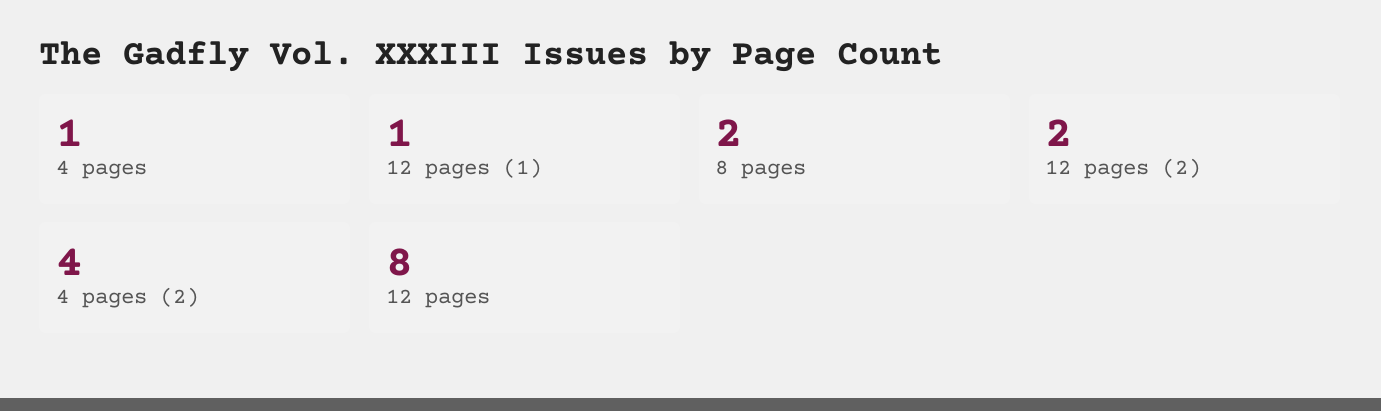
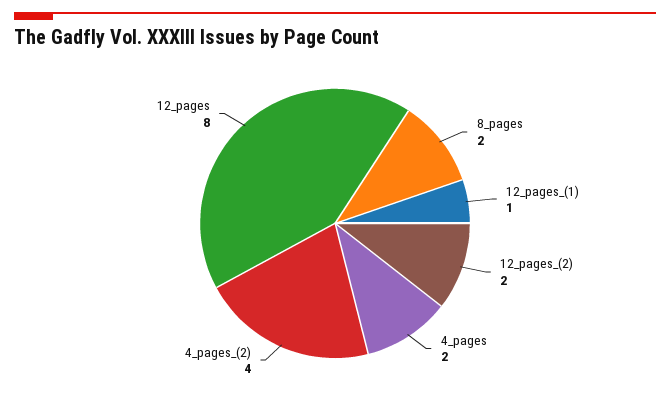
  {
-   "4 pages": 1,
+   "4 pages": 2,
    "12 pages (1)": 1,
    "8 pages": 2,
    "12 pages (2)": 2,
    "4 pages (2)": 4,
    "12 pages": 8
  }

